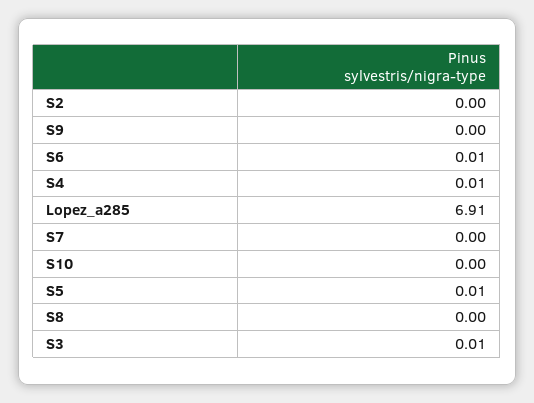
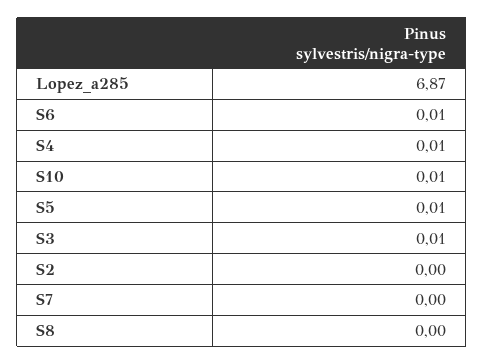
  {
    "S2": 0,
-   "S9": 0,
    "S6": 0.01,
    "S4": 0.01,
-   "Lopez_a285": 6.91,
+   "Lopez_a285": 6.87,
    "S7": 0,
-   "S10": 0,
+   "S10": 0.01,
    "S5": 0.01,
    "S8": 0,
    "S3": 0.01
  }

